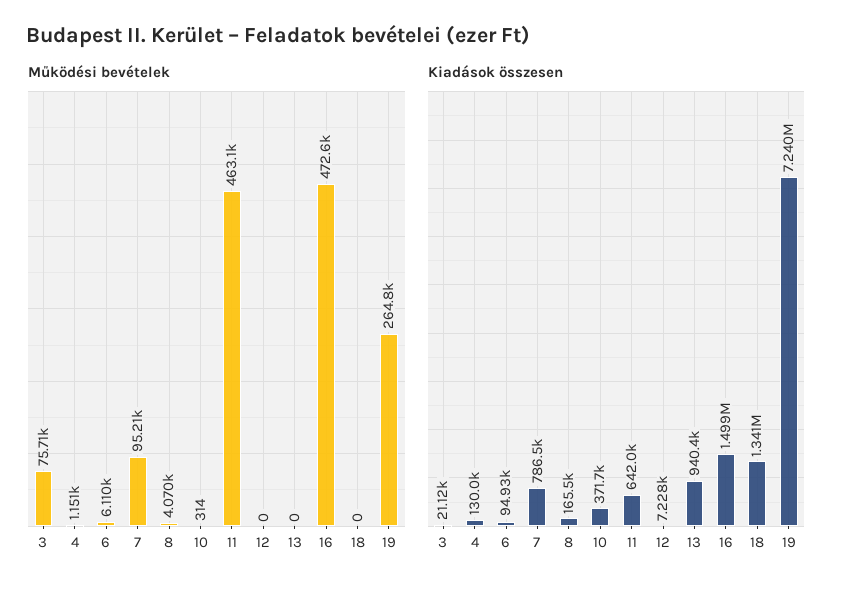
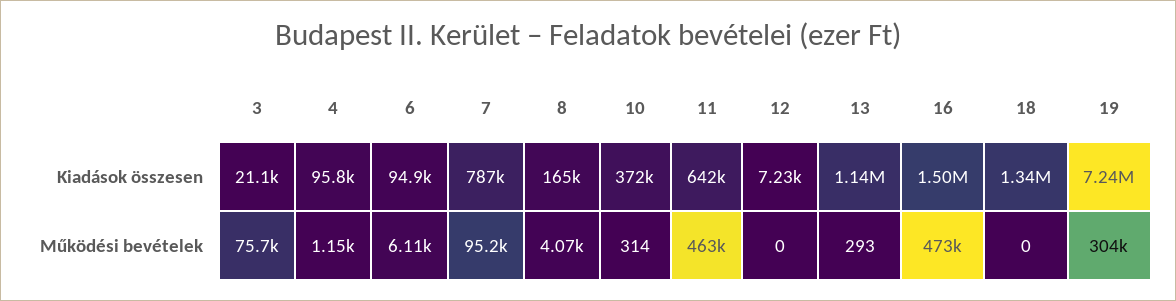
  {
    "Működési bevételek": {
      "3": 75710,
      "4": 1151,
      "6": 6110,
      "7": 95210,
      "8": 4070,
      "10": 314,
      "11": 463100,
      "12": 0,
-     "13": 0,
+     "13": 293,
      "16": 472600,
      "18": 0,
-     "19": 264800
+     "19": 304000
    },
    "Kiadások összesen": {
      "3": 21120,
-     "4": 130000,
+     "4": 95800,
      "6": 94930,
      "7": 786500,
      "8": 165500,
      "10": 371700,
      "11": 642000,
      "12": 7228,
-     "13": 940400,
+     "13": 1140000,
      "16": 1499000,
      "18": 1341000,
      "19": 7240000
    }
  }

